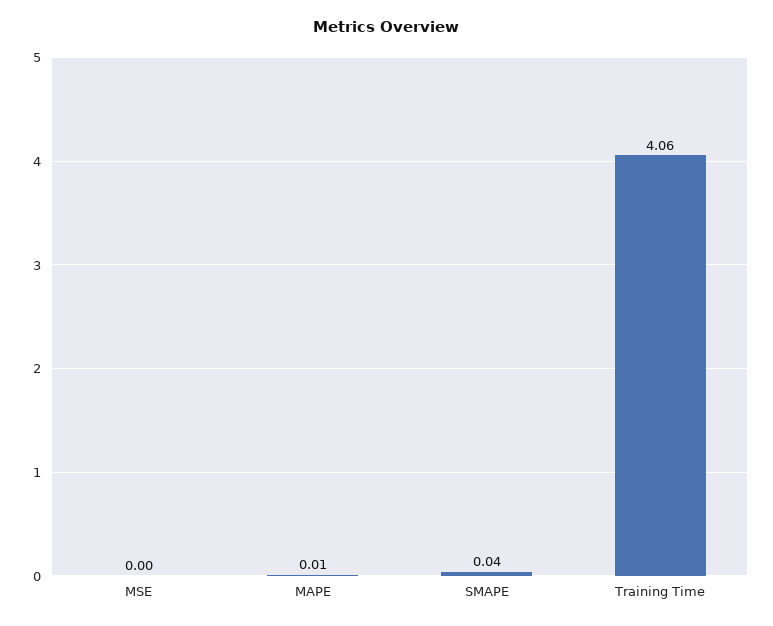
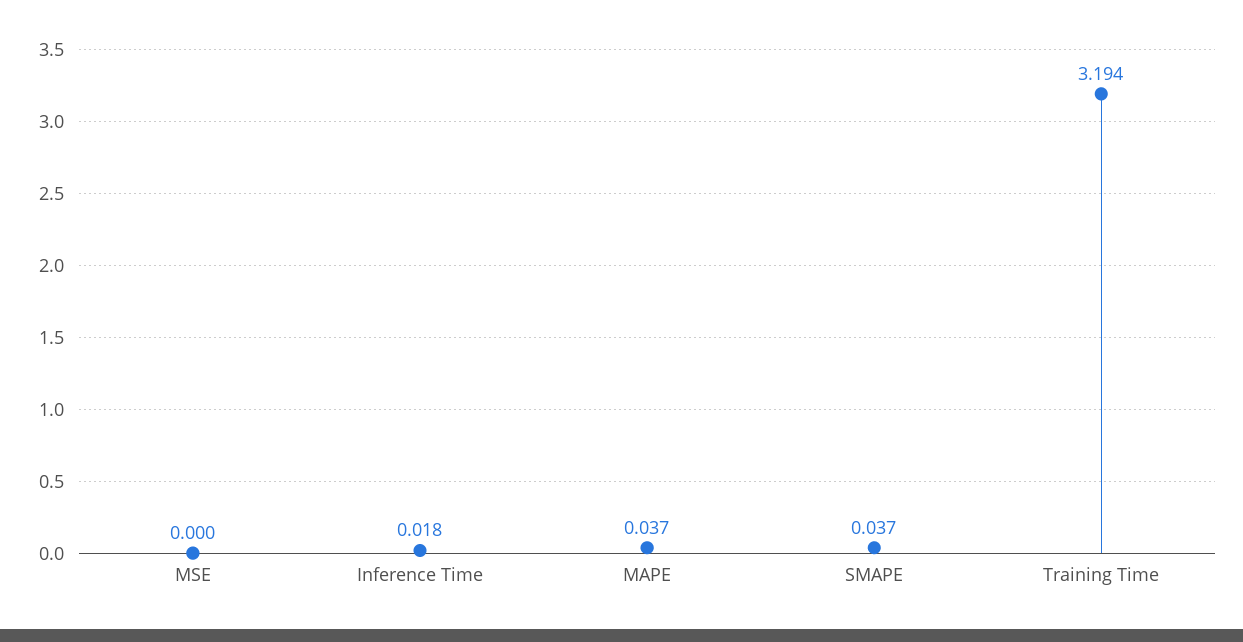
  {
    "MSE": 0,
-   "MAPE": 0.01,
+   "MAPE": 0.037,
    "SMAPE": 0.037,
-   "Training Time": 4.06
+   "Training Time": 3.194,
+   "Inference Time": 0.018
  }

